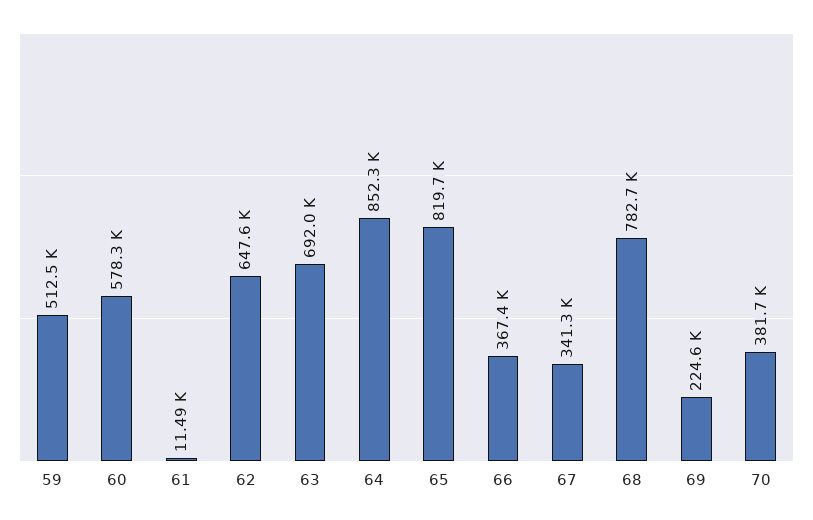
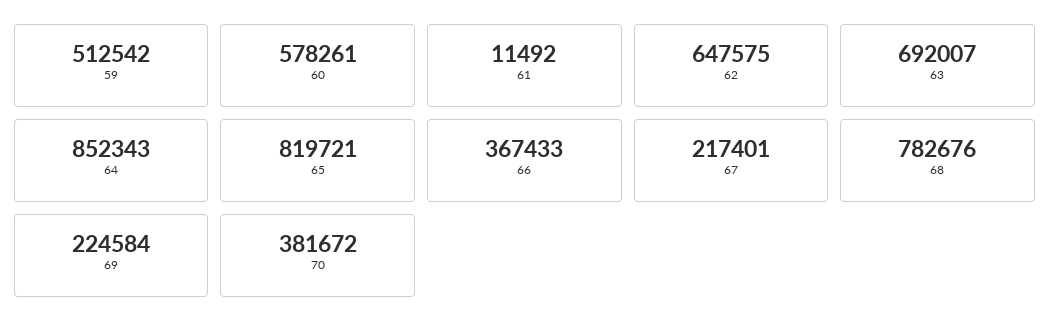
  {
    "59": 512542,
    "60": 578261,
    "61": 11492,
    "62": 647575,
    "63": 692007,
    "64": 852343,
    "65": 819721,
    "66": 367433,
-   "67": 341300,
+   "67": 217401,
    "68": 782676,
    "69": 224584,
    "70": 381672
  }

